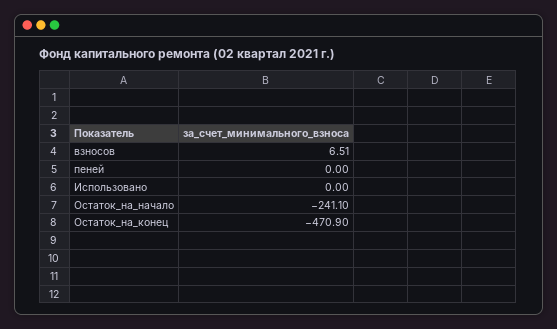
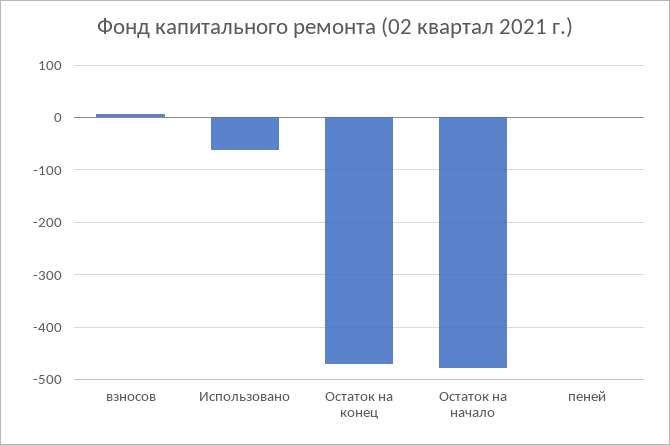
  {
    "взносов": 6.51,
    "пеней": 0,
-   "Использовано": 0,
+   "Использовано": -60,
-   "Остаток_на_начало": -241.1,
+   "Остаток_на_начало": -480,
    "Остаток_на_конец": -470.9
  }

